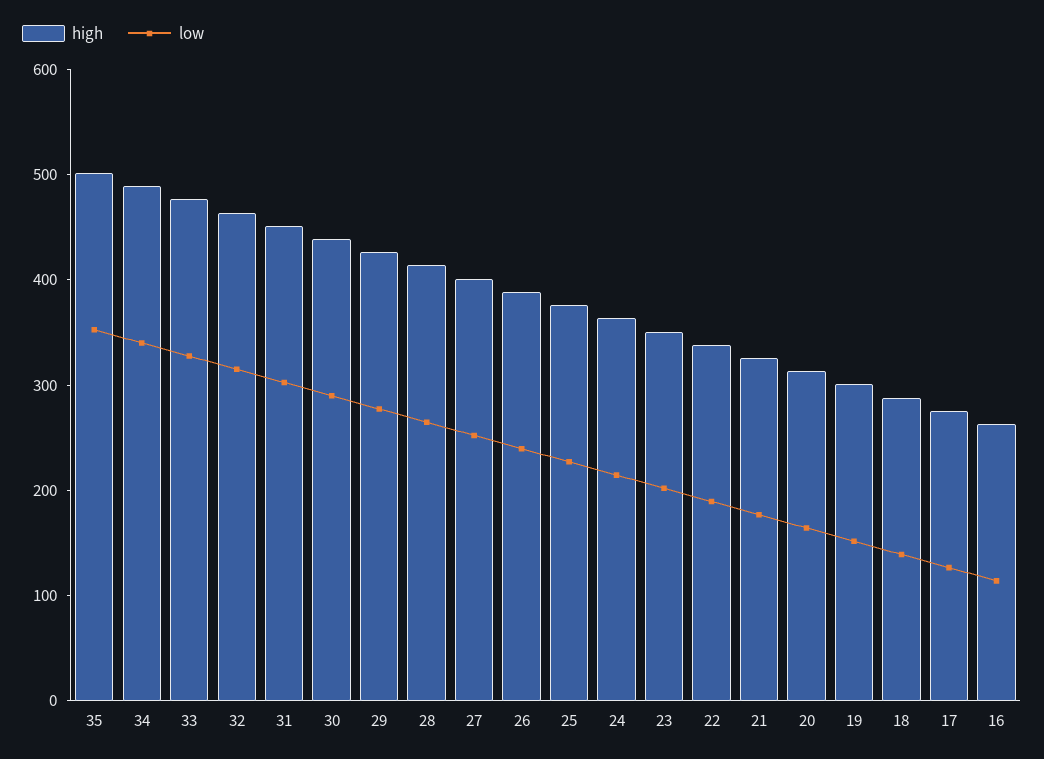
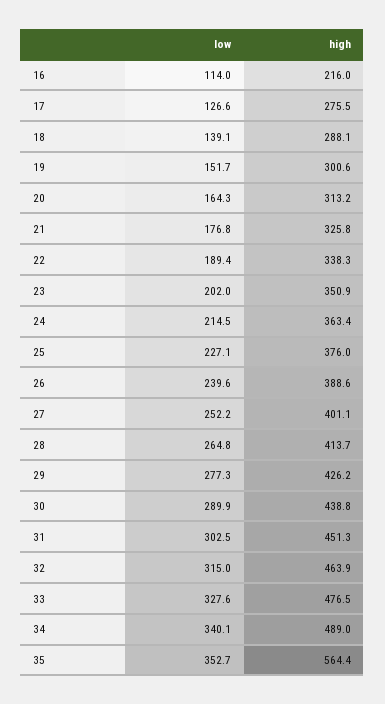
  {
    "high": {
-     "35": 500,
+     "35": 564.4,
      "34": 489,
      "33": 476.5,
      "32": 463.9,
      "31": 451.3,
      "30": 438.8,
      "29": 426.2,
      "28": 413.7,
      "27": 401.1,
      "26": 388.6,
      "25": 376,
      "24": 363.4,
      "23": 350.9,
      "22": 338.3,
      "21": 325.8,
      "20": 313.2,
      "19": 300.6,
      "18": 288.1,
      "17": 275.5,
-     "16": 260
+     "16": 216
    },
    "low": {
      "35": 352.7,
      "34": 340.1,
      "33": 327.6,
      "32": 315,
      "31": 302.5,
      "30": 289.9,
      "29": 277.3,
      "28": 264.8,
      "27": 252.2,
      "26": 239.6,
      "25": 227.1,
      "24": 214.5,
      "23": 202,
      "22": 189.4,
      "21": 176.8,
      "20": 164.3,
      "19": 151.7,
      "18": 139.1,
      "17": 126.6,
      "16": 114
    }
  }

